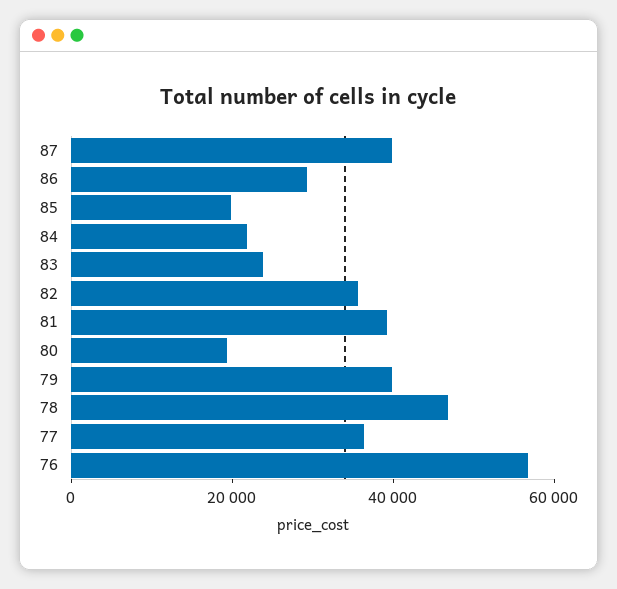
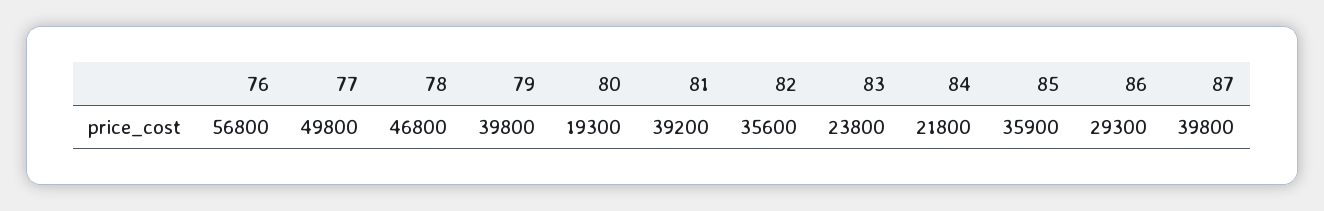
  {
    "87": 39800,
    "86": 29300,
-   "85": 20000,
+   "85": 35900,
    "84": 21800,
    "83": 23800,
    "82": 35600,
    "81": 39200,
    "80": 19300,
    "79": 39800,
    "78": 46800,
-   "77": 35000,
+   "77": 49800,
    "76": 56800
  }

